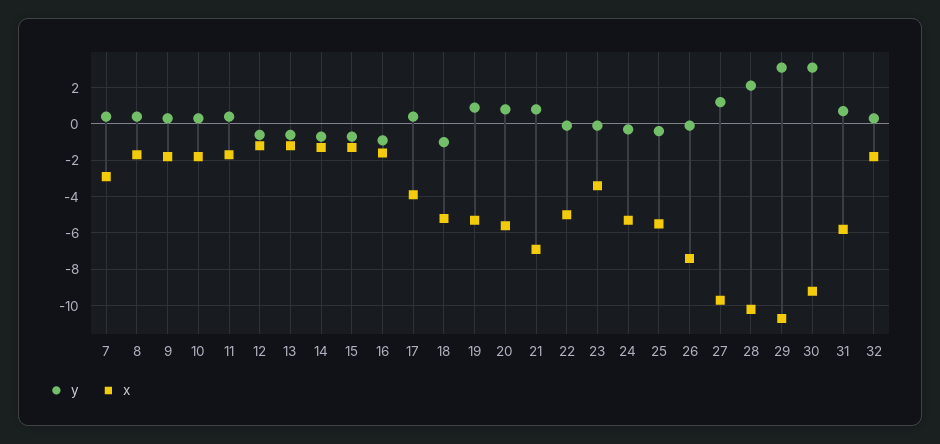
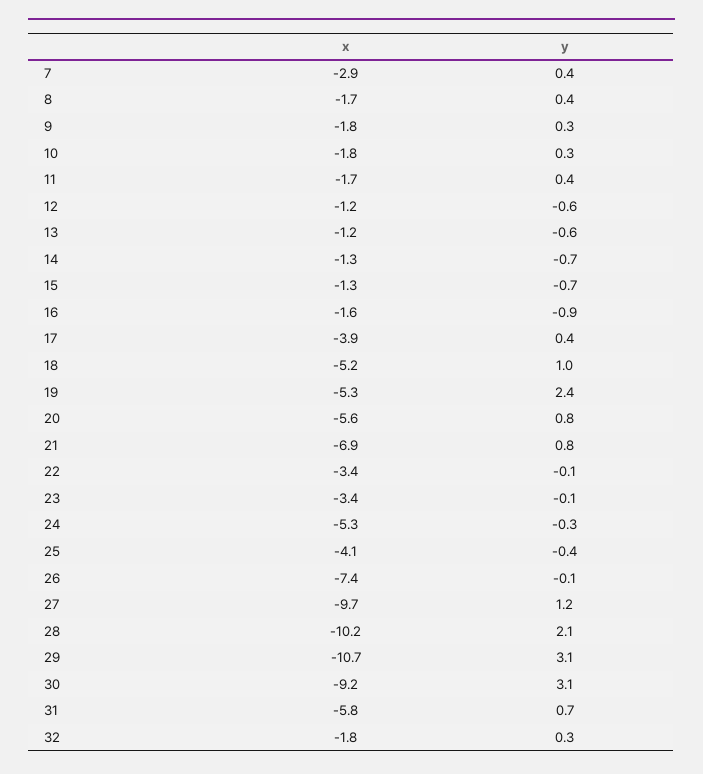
  {
    "y": {
      "7": 0.4,
      "8": 0.4,
      "9": 0.3,
      "10": 0.3,
      "11": 0.4,
      "12": -0.6,
      "13": -0.6,
      "14": -0.7,
      "15": -0.7,
      "16": -0.9,
      "17": 0.4,
-     "18": -1,
+     "18": 1,
-     "19": 1,
+     "19": 2.4,
      "20": 0.8,
      "21": 0.8,
      "22": -0.1,
      "23": -0.1,
      "24": -0.3,
      "25": -0.4,
      "26": -0.1,
      "27": 1.2,
      "28": 2.1,
      "29": 3.1,
      "30": 3.1,
      "31": 0.7,
      "32": 0.3
    },
    "x": {
      "7": -2.9,
      "8": -1.7,
      "9": -1.8,
      "10": -1.8,
      "11": -1.7,
      "12": -1.2,
      "13": -1.2,
      "14": -1.3,
      "15": -1.3,
      "16": -1.6,
      "17": -3.9,
      "18": -5.2,
      "19": -5.3,
      "20": -5.6,
      "21": -6.9,
-     "22": -5,
+     "22": -3.4,
      "23": -3.4,
      "24": -5.3,
-     "25": -5.5,
+     "25": -4.1,
      "26": -7.4,
      "27": -9.7,
      "28": -10.2,
      "29": -10.7,
      "30": -9.2,
      "31": -5.8,
      "32": -1.8
    }
  }

